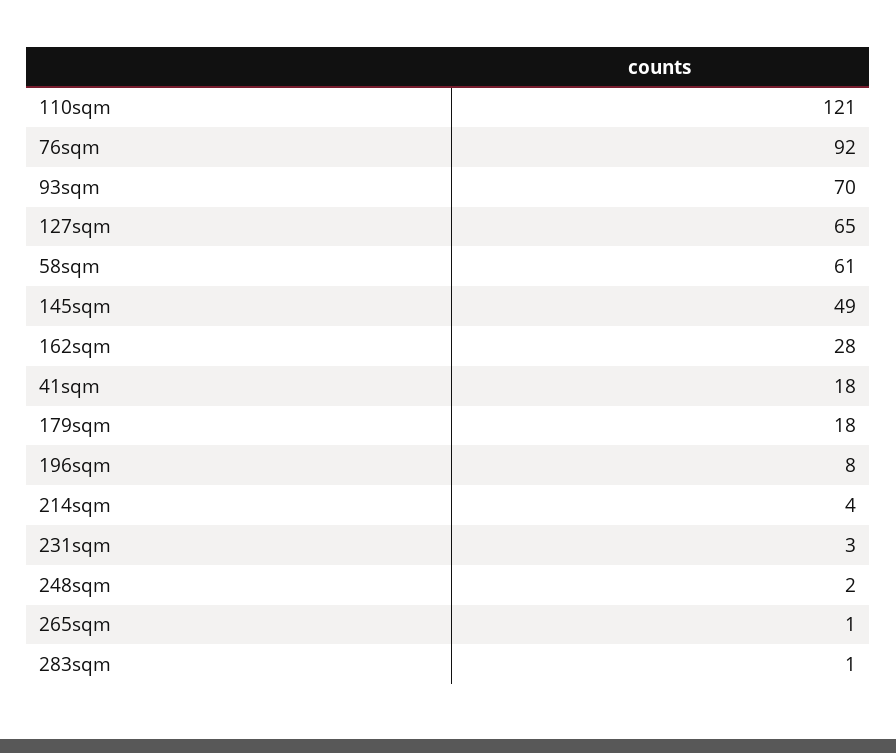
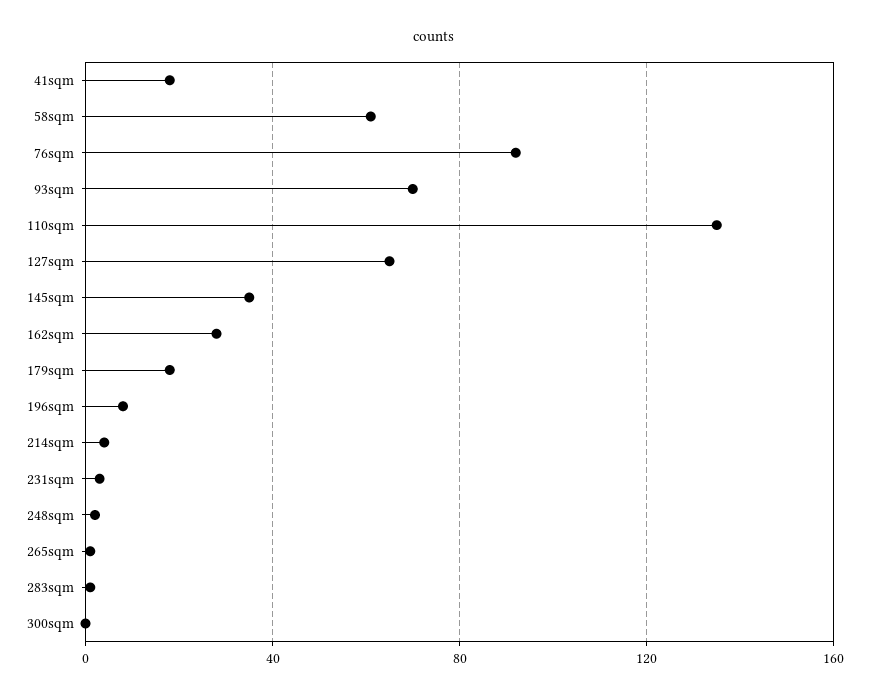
  {
-   "110sqm": 121,
+   "110sqm": 135,
    "76sqm": 92,
    "93sqm": 70,
    "127sqm": 65,
    "58sqm": 61,
-   "145sqm": 49,
+   "145sqm": 35,
    "162sqm": 28,
    "41sqm": 18,
    "179sqm": 18,
    "196sqm": 8,
    "214sqm": 4,
    "231sqm": 3,
    "248sqm": 2,
    "265sqm": 1,
-   "283sqm": 1
+   "283sqm": 1,
+   "300sqm": 0
  }

